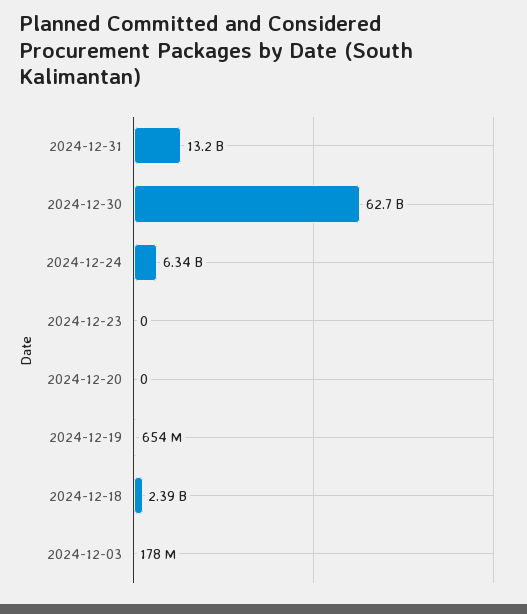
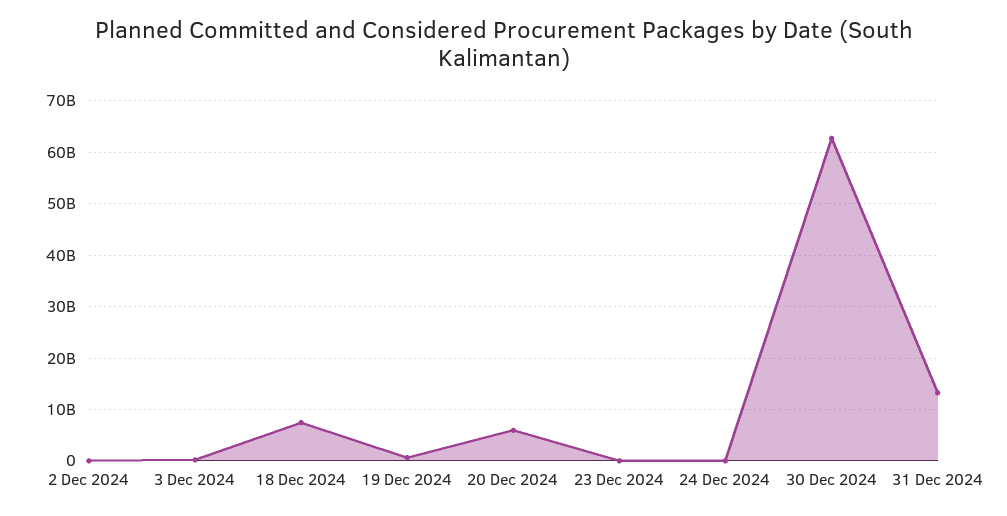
  {
    "2024-12-31": 13200000000,
    "2024-12-30": 62700000000,
-   "2024-12-24": 6340000000,
+   "2024-12-24": 0,
    "2024-12-23": 0,
-   "2024-12-20": 0,
+   "2024-12-20": 6000000000,
    "2024-12-19": 654000000,
-   "2024-12-18": 2390000000,
+   "2024-12-18": 8000000000,
-   "2024-12-03": 178000000
+   "2024-12-03": 178000000,
+   "2 Dec 2024": 0
  }

